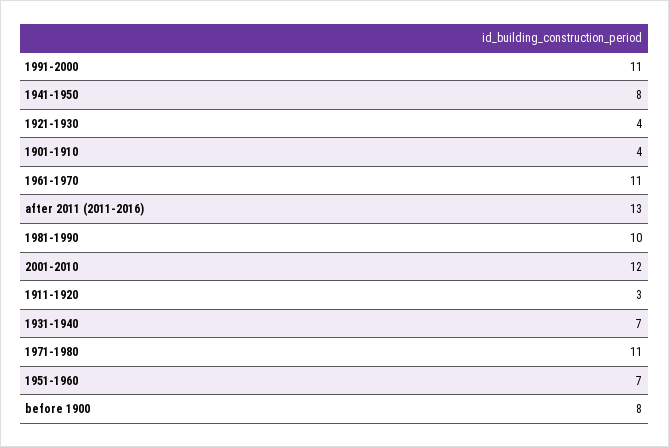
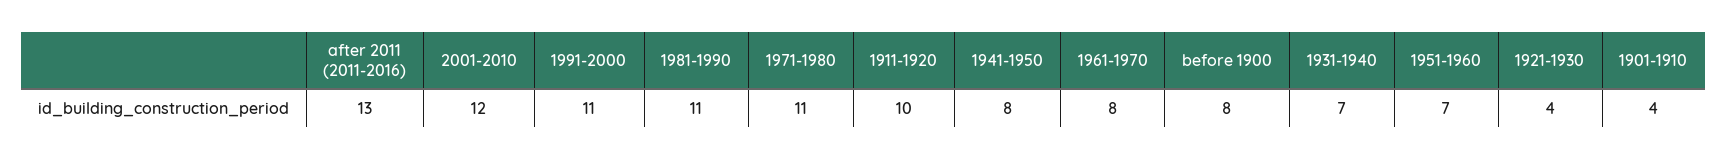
  {
    "1991-2000": 11,
    "1941-1950": 8,
    "1921-1930": 4,
    "1901-1910": 4,
-   "1961-1970": 11,
+   "1961-1970": 8,
    "after 2011 (2011-2016)": 13,
-   "1981-1990": 10,
+   "1981-1990": 11,
    "2001-2010": 12,
-   "1911-1920": 3,
+   "1911-1920": 10,
    "1931-1940": 7,
    "1971-1980": 11,
    "1951-1960": 7,
    "before 1900": 8
  }

